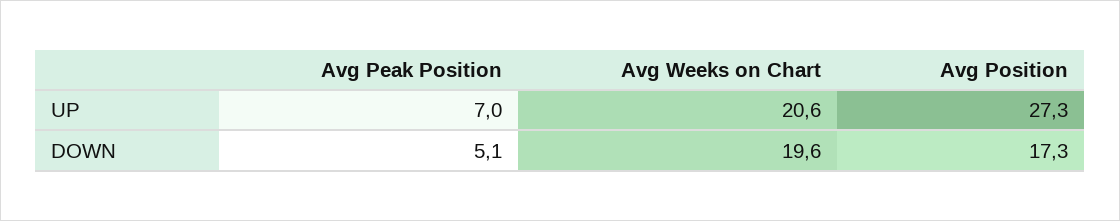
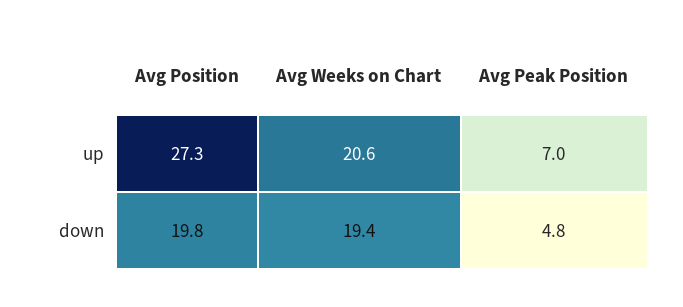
  {
    "Avg Peak Position": {
      "UP": 7,
-     "DOWN": 5.1
+     "DOWN": 4.8
    },
    "Avg Weeks on Chart": {
      "UP": 20.6,
-     "DOWN": 19.6
+     "DOWN": 19.4
    },
    "Avg Position": {
      "UP": 27.3,
-     "DOWN": 17.3
+     "DOWN": 19.8
    }
  }

